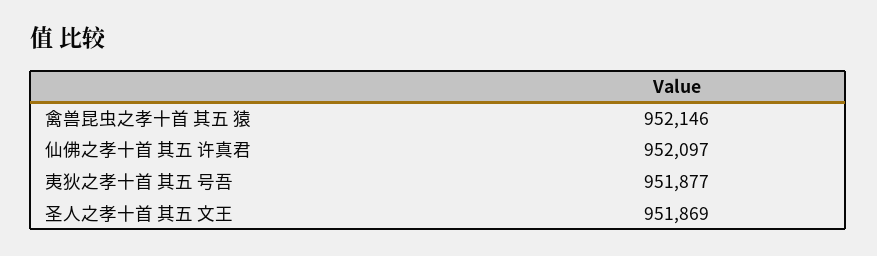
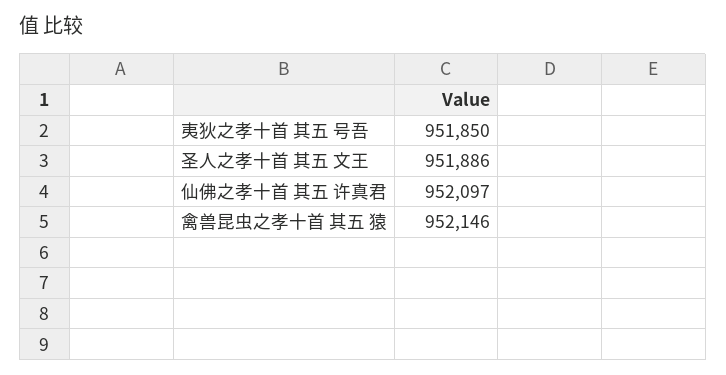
  {
    "禽兽昆虫之孝十首 其五 猿": 952146,
    "仙佛之孝十首 其五 许真君": 952097,
-   "夷狄之孝十首 其五 号吾": 951877,
+   "夷狄之孝十首 其五 号吾": 951850,
-   "圣人之孝十首 其五 文王": 951869
+   "圣人之孝十首 其五 文王": 951886
  }

